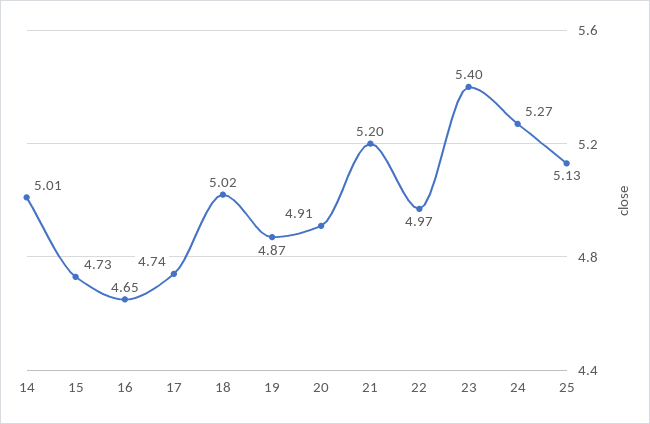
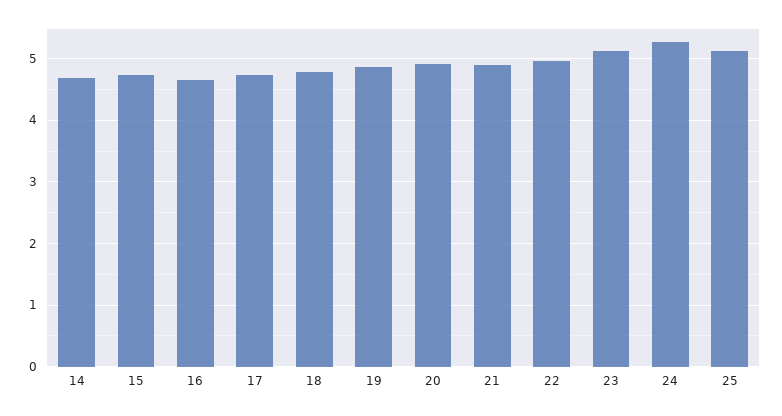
  {
-   "14": 5.01,
+   "14": 4.7,
    "15": 4.73,
    "16": 4.65,
    "17": 4.74,
-   "18": 5.02,
+   "18": 4.8,
    "19": 4.87,
    "20": 4.91,
-   "21": 5.2,
+   "21": 4.9,
    "22": 4.97,
-   "23": 5.4,
+   "23": 5.1,
    "24": 5.27,
    "25": 5.13
  }

